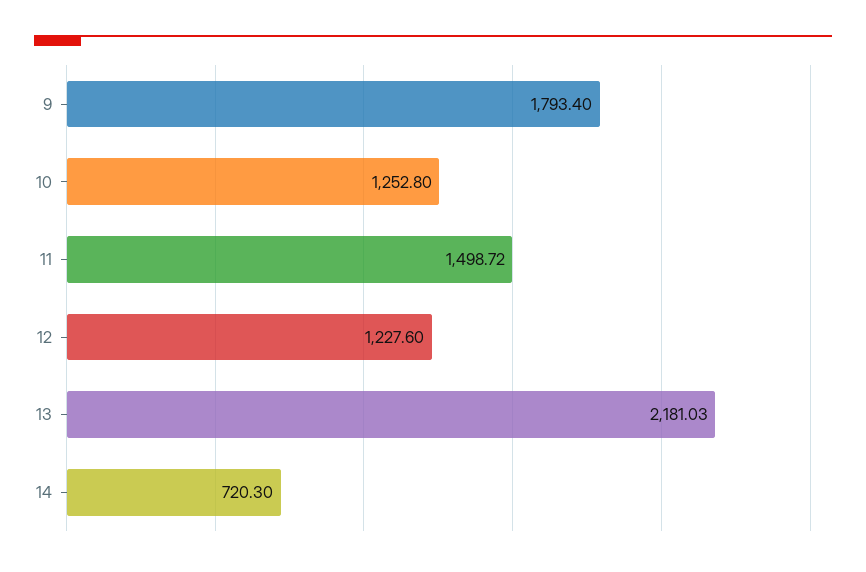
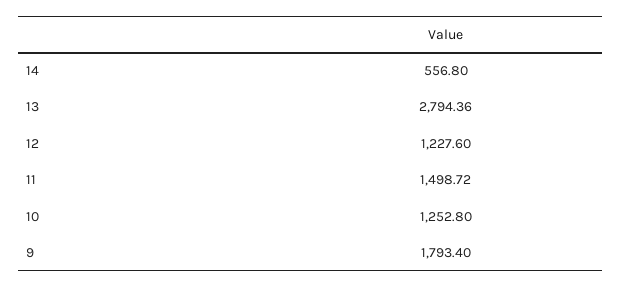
  {
    "9": 1793.4,
    "10": 1252.8,
    "11": 1498.72,
    "12": 1227.6,
-   "13": 2181.03,
+   "13": 2794.36,
-   "14": 720.3
+   "14": 556.8
  }

